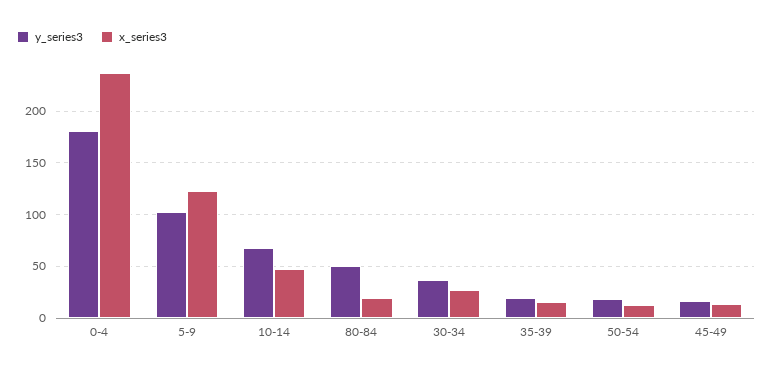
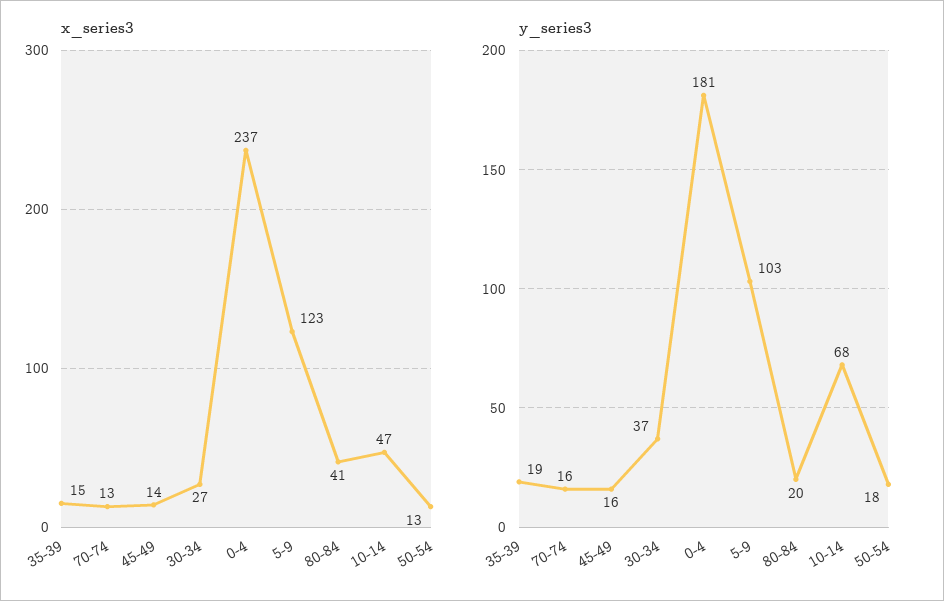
  {
    "y_series3": {
      "0-4": 181,
      "5-9": 103,
      "10-14": 68,
-     "80-84": 50,
+     "80-84": 20,
      "30-34": 37,
      "35-39": 19,
      "50-54": 18,
-     "45-49": 16
+     "45-49": 16,
+     "70-74": 16
    },
    "x_series3": {
      "0-4": 237,
      "5-9": 123,
      "10-14": 47,
-     "80-84": 20,
+     "80-84": 41,
      "30-34": 27,
      "35-39": 15,
      "50-54": 13,
-     "45-49": 14
+     "45-49": 14,
+     "70-74": 13
    }
  }

